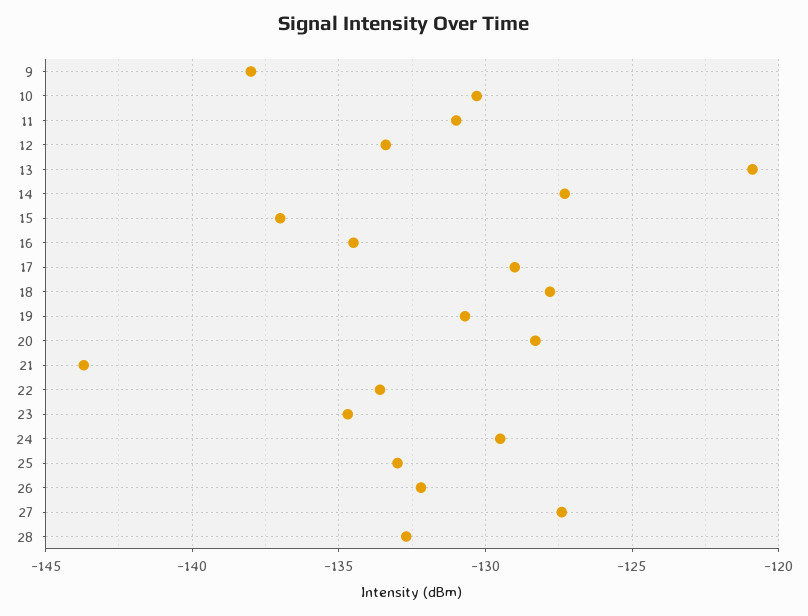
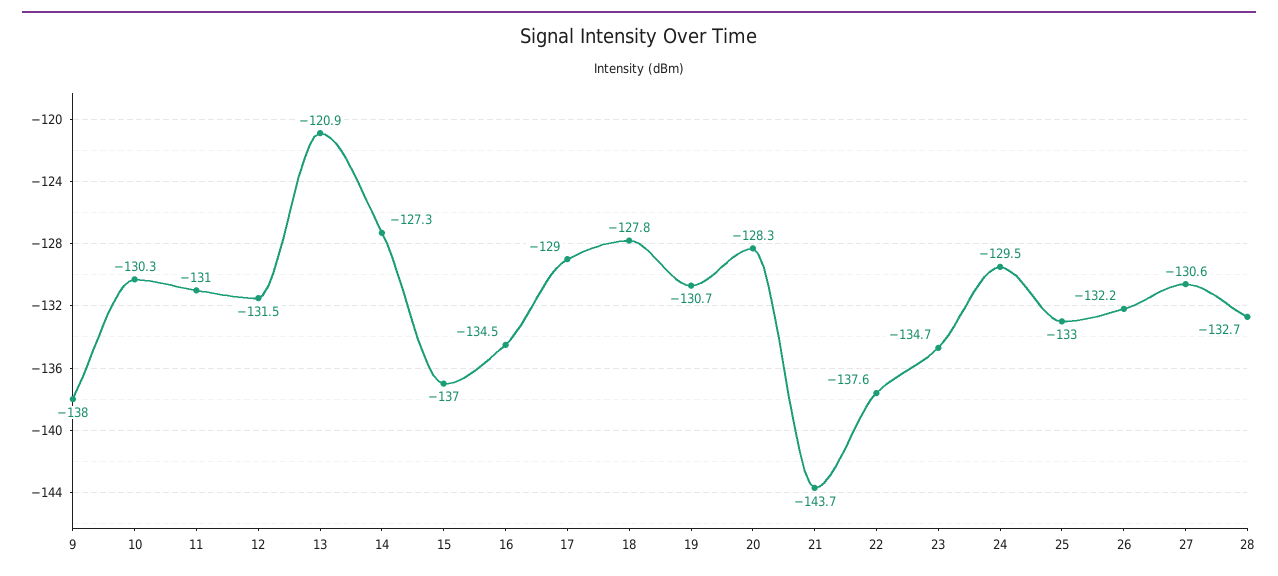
  {
    "9": -138,
    "10": -130.3,
    "11": -131,
-   "12": -133.5,
+   "12": -131.5,
    "13": -120.9,
    "14": -127.3,
    "15": -137,
    "16": -134.5,
    "17": -129,
    "18": -127.8,
    "19": -130.7,
    "20": -128.3,
    "21": -143.7,
-   "22": -133.5,
+   "22": -137.6,
    "23": -134.7,
    "24": -129.5,
    "25": -133,
    "26": -132.2,
-   "27": -127.5,
+   "27": -130.6,
    "28": -132.7
  }

